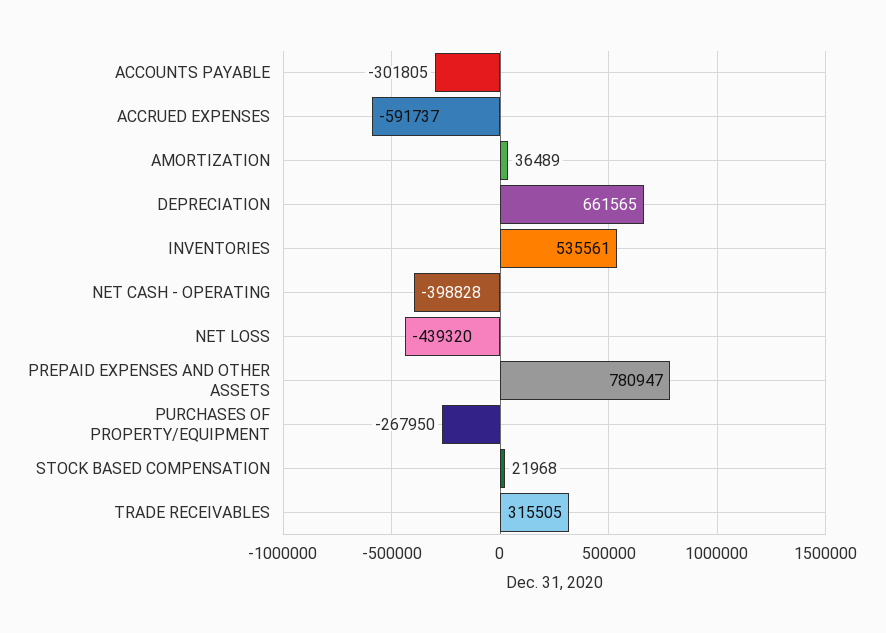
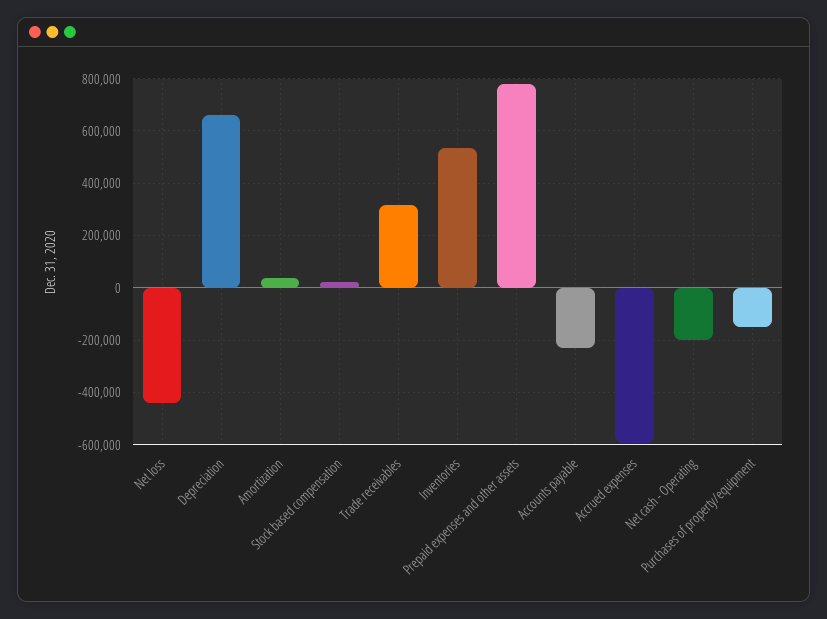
  {
-   "ACCOUNTS PAYABLE": -301805,
+   "ACCOUNTS PAYABLE": -225000,
    "ACCRUED EXPENSES": -591737,
    "AMORTIZATION": 36489,
    "DEPRECIATION": 661565,
    "INVENTORIES": 535561,
-   "NET CASH - OPERATING": -398828,
+   "NET CASH - OPERATING": -200000,
    "NET LOSS": -439320,
    "PREPAID EXPENSES AND OTHER ASSETS": 780947,
-   "PURCHASES OF PROPERTY/EQUIPMENT": -267950,
+   "PURCHASES OF PROPERTY/EQUIPMENT": -150000,
    "STOCK BASED COMPENSATION": 21968,
    "TRADE RECEIVABLES": 315505
  }

